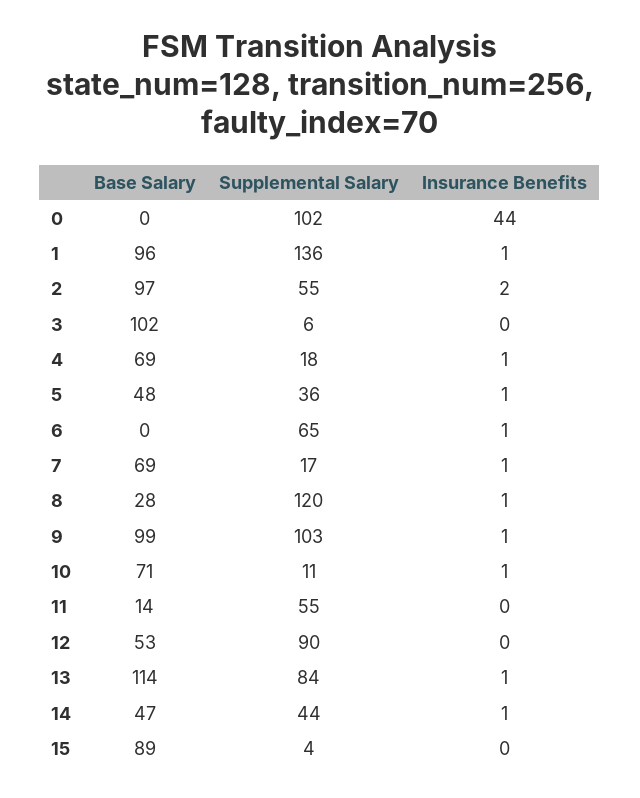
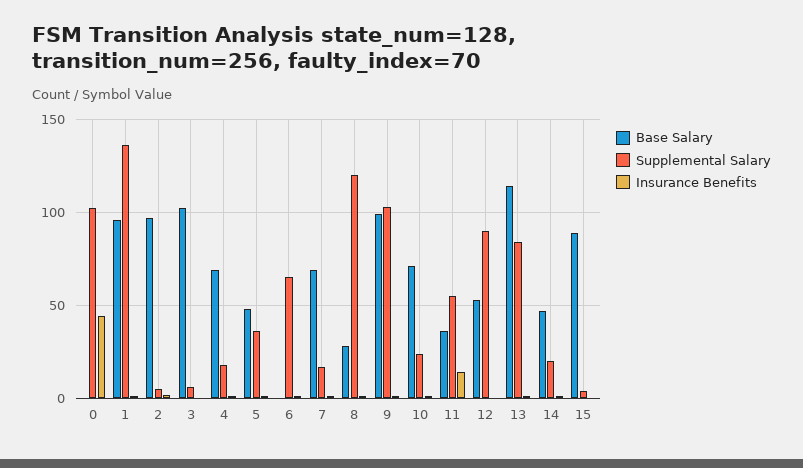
  {
    "Base Salary": {
      "0": 0,
      "1": 96,
      "2": 97,
      "3": 102,
      "4": 69,
      "5": 48,
      "6": 0,
      "7": 69,
      "8": 28,
      "9": 99,
      "10": 71,
-     "11": 14,
+     "11": 35,
      "12": 53,
      "13": 114,
      "14": 47,
      "15": 89
    },
    "Supplemental Salary": {
      "0": 102,
      "1": 136,
-     "2": 55,
+     "2": 5,
      "3": 6,
      "4": 18,
      "5": 36,
      "6": 65,
      "7": 17,
      "8": 120,
      "9": 103,
-     "10": 11,
+     "10": 25,
      "11": 55,
      "12": 90,
      "13": 84,
-     "14": 44,
+     "14": 20,
      "15": 4
    },
    "Insurance Benefits": {
      "0": 44,
      "1": 1,
      "2": 2,
      "3": 0,
      "4": 1,
      "5": 1,
      "6": 1,
      "7": 1,
      "8": 1,
      "9": 1,
      "10": 1,
-     "11": 0,
+     "11": 15,
      "12": 0,
      "13": 1,
      "14": 1,
      "15": 0
    }
  }

